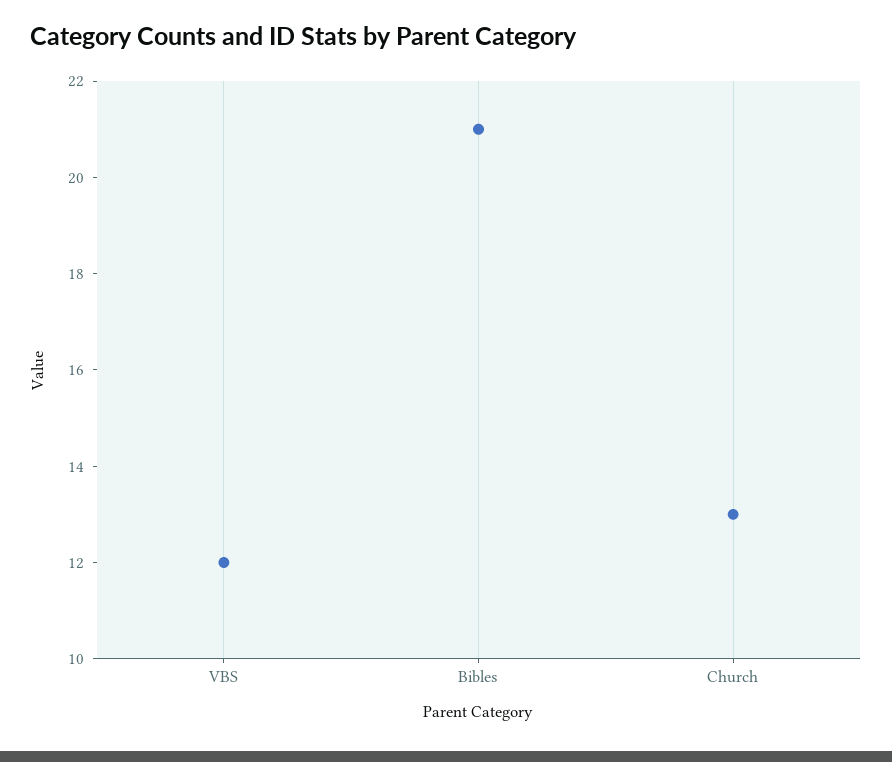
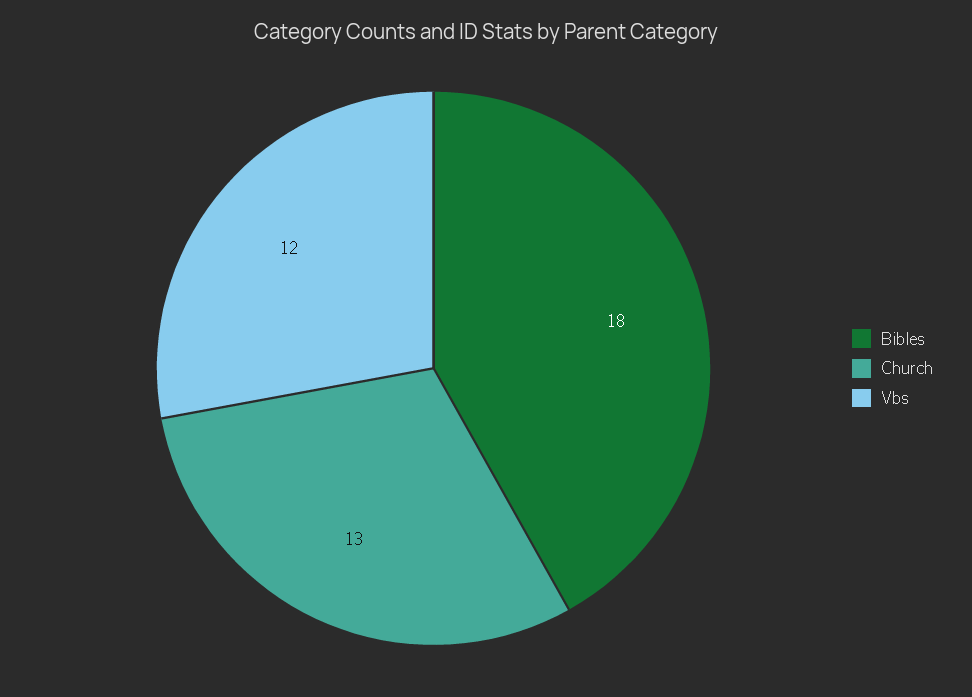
  {
    "VBS": 12,
-   "Bibles": 21,
+   "Bibles": 18,
    "Church": 13
  }

